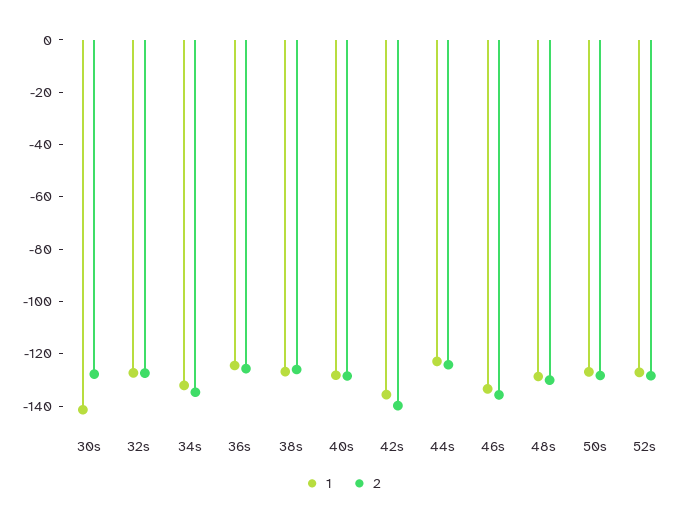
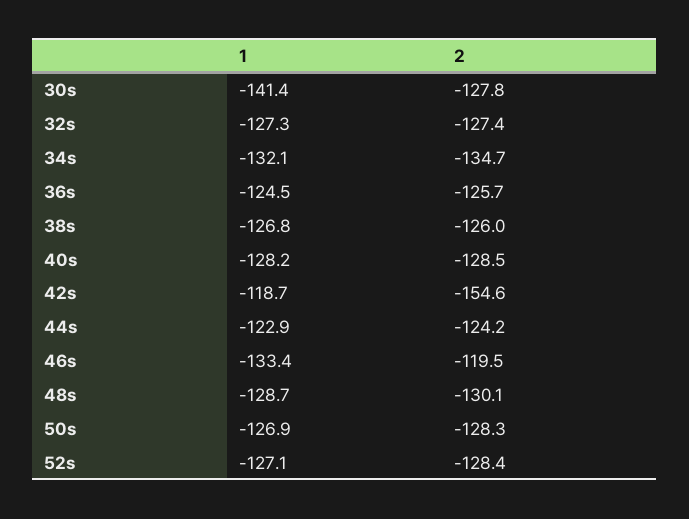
  {
    "1": {
      "30s": -141.4,
      "32s": -127.3,
      "34s": -132.1,
      "36s": -124.5,
      "38s": -126.8,
      "40s": -128.2,
-     "42s": -135,
+     "42s": -118.7,
      "44s": -122.9,
      "46s": -133.4,
      "48s": -128.7,
      "50s": -126.9,
      "52s": -127.1
    },
    "2": {
      "30s": -127.8,
      "32s": -127.4,
      "34s": -134.7,
      "36s": -125.7,
      "38s": -126,
      "40s": -128.5,
-     "42s": -140,
+     "42s": -154.6,
      "44s": -124.2,
-     "46s": -135,
+     "46s": -119.5,
      "48s": -130.1,
      "50s": -128.3,
      "52s": -128.4
    }
  }

